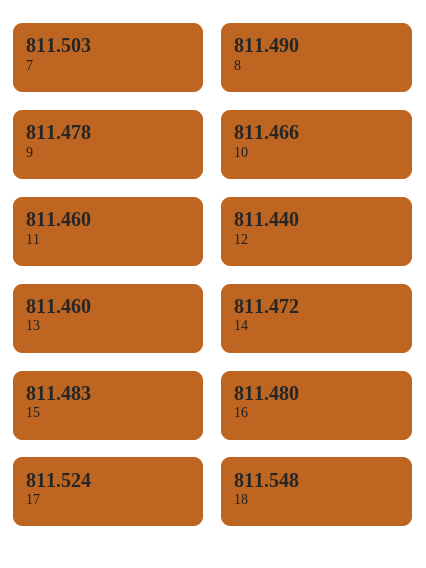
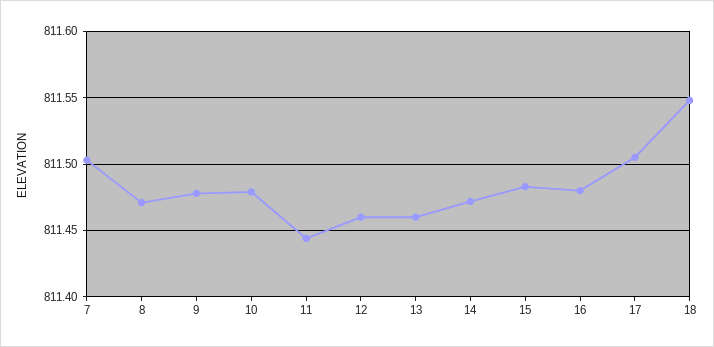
  {
    "7": 811.503,
-   "8": 811.49,
+   "8": 811.47,
    "9": 811.478,
-   "10": 811.466,
+   "10": 811.48,
-   "11": 811.46,
+   "11": 811.445,
-   "12": 811.44,
+   "12": 811.46,
    "13": 811.46,
    "14": 811.472,
    "15": 811.483,
    "16": 811.48,
-   "17": 811.524,
+   "17": 811.505,
    "18": 811.548
  }

